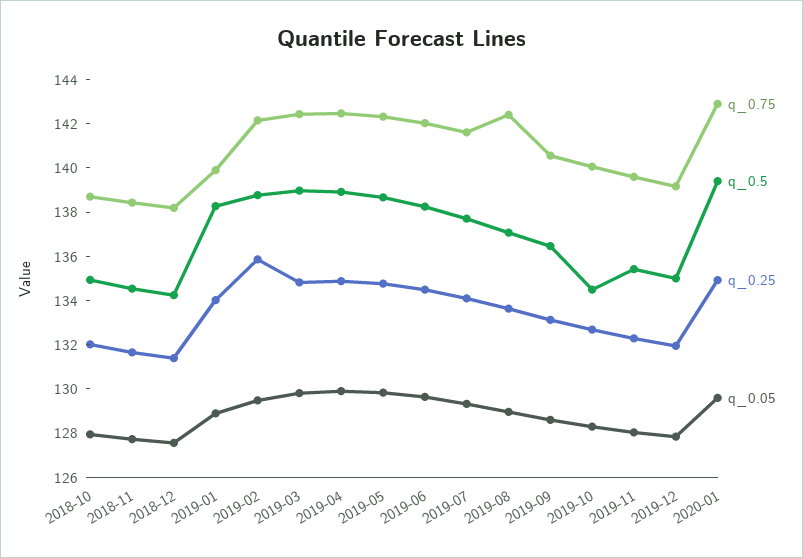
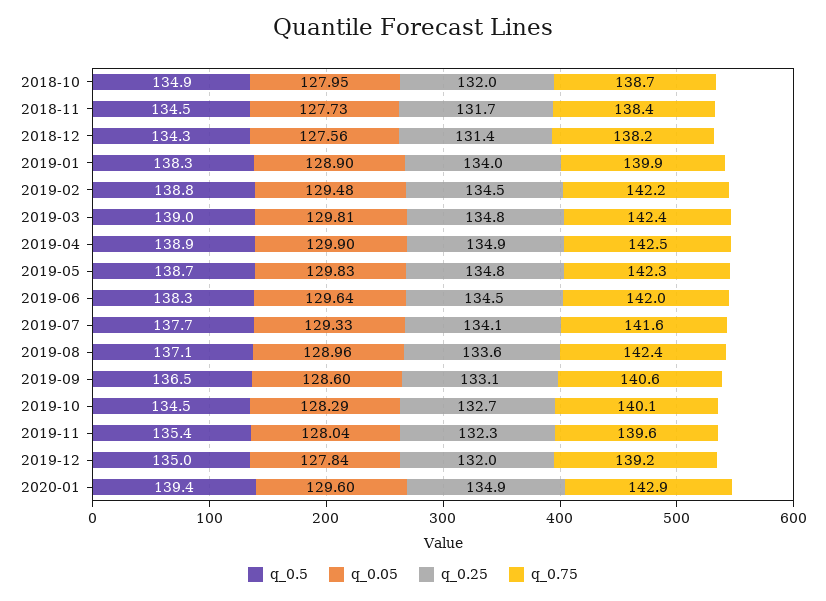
  {
    "q_0.75": {
      "2018-10": 138.7,
      "2018-11": 138.4,
      "2018-12": 138.2,
      "2019-01": 139.9,
      "2019-02": 142.2,
      "2019-03": 142.4,
      "2019-04": 142.5,
      "2019-05": 142.3,
      "2019-06": 142,
      "2019-07": 141.6,
      "2019-08": 142.4,
      "2019-09": 140.6,
      "2019-10": 140.1,
      "2019-11": 139.6,
      "2019-12": 139.2,
      "2020-01": 142.9
    },
    "q_0.5": {
      "2018-10": 134.9,
      "2018-11": 134.5,
      "2018-12": 134.3,
      "2019-01": 138.3,
      "2019-02": 138.8,
      "2019-03": 139,
      "2019-04": 138.9,
      "2019-05": 138.7,
      "2019-06": 138.3,
      "2019-07": 137.7,
      "2019-08": 137.1,
      "2019-09": 136.5,
      "2019-10": 134.5,
      "2019-11": 135.4,
      "2019-12": 135,
      "2020-01": 139.4
    },
    "q_0.25": {
      "2018-10": 132,
      "2018-11": 131.7,
      "2018-12": 131.4,
      "2019-01": 134,
-     "2019-02": 136,
+     "2019-02": 134.5,
      "2019-03": 134.8,
      "2019-04": 134.9,
      "2019-05": 134.8,
      "2019-06": 134.5,
      "2019-07": 134.1,
      "2019-08": 133.6,
      "2019-09": 133.1,
      "2019-10": 132.7,
      "2019-11": 132.3,
      "2019-12": 132,
      "2020-01": 134.9
    },
    "q_0.05": {
      "2018-10": 127.95,
      "2018-11": 127.73,
      "2018-12": 127.56,
      "2019-01": 128.9,
      "2019-02": 129.48,
      "2019-03": 129.81,
      "2019-04": 129.9,
      "2019-05": 129.83,
      "2019-06": 129.64,
      "2019-07": 129.33,
      "2019-08": 128.96,
      "2019-09": 128.6,
      "2019-10": 128.29,
      "2019-11": 128.04,
      "2019-12": 127.84,
      "2020-01": 129.6
    }
  }

